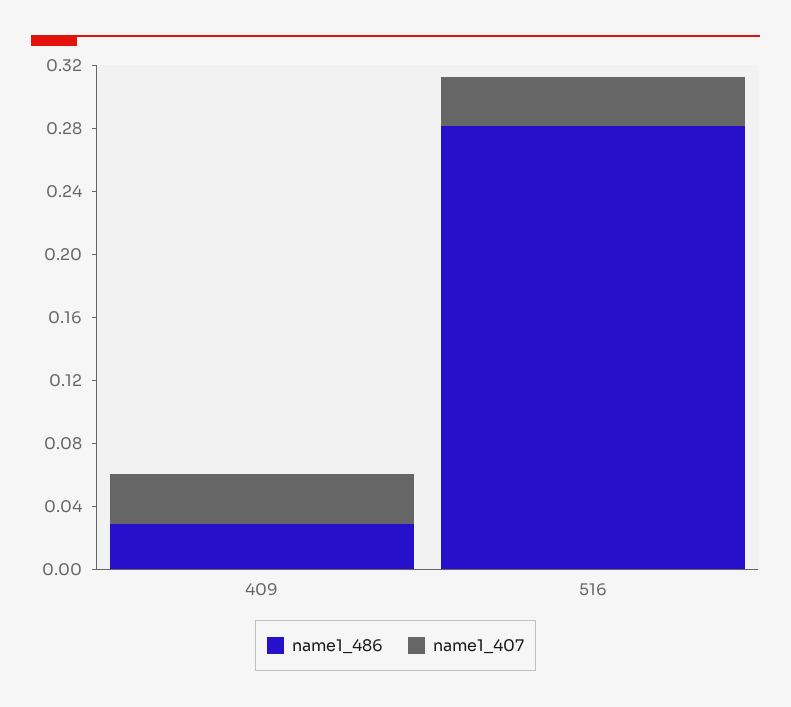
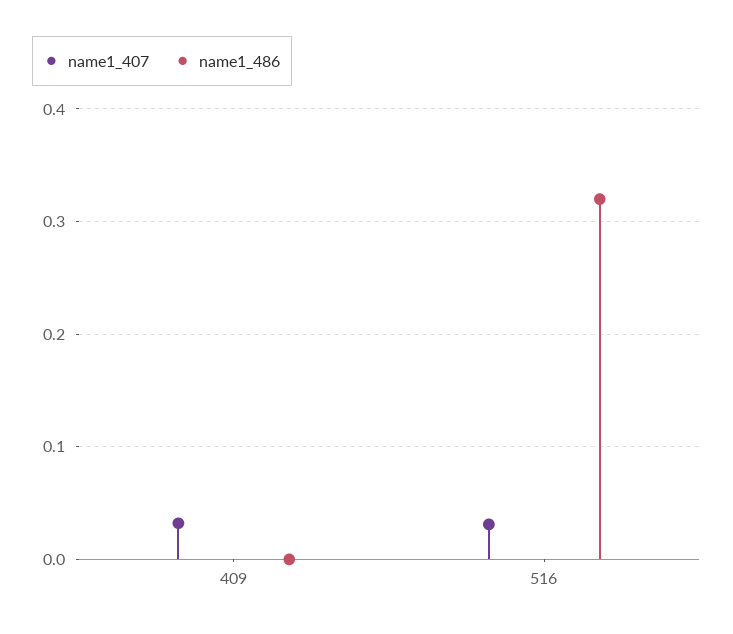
  {
    "name1_486": {
-     "409": 0.03,
+     "409": 0,
-     "516": 0.28
+     "516": 0.32
    },
    "name1_407": {
      "409": 0.03,
      "516": 0.03
    }
  }

